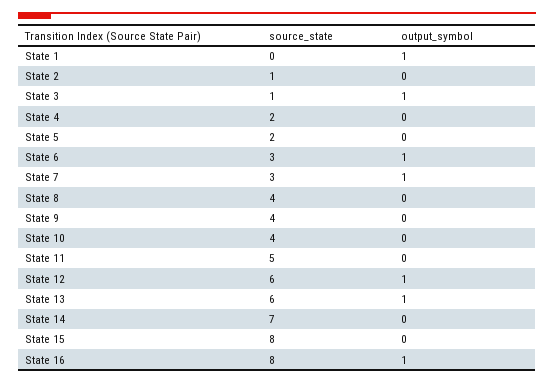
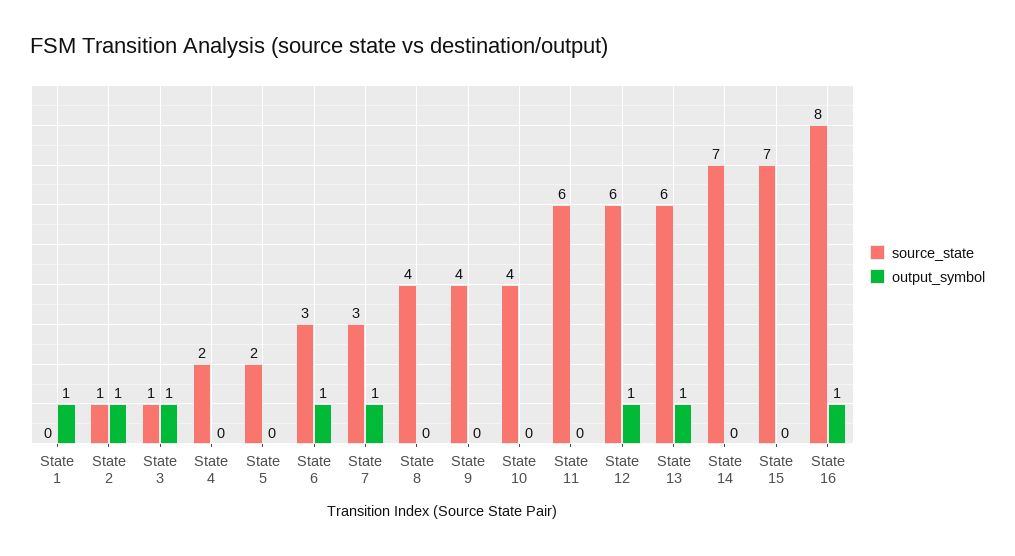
  {
    "source_state": {
      "State 1": 0,
      "State 2": 1,
      "State 3": 1,
      "State 4": 2,
      "State 5": 2,
      "State 6": 3,
      "State 7": 3,
      "State 8": 4,
      "State 9": 4,
      "State 10": 4,
-     "State 11": 5,
+     "State 11": 6,
      "State 12": 6,
      "State 13": 6,
      "State 14": 7,
-     "State 15": 8,
+     "State 15": 7,
      "State 16": 8
    },
    "output_symbol": {
      "State 1": 1,
-     "State 2": 0,
+     "State 2": 1,
      "State 3": 1,
      "State 4": 0,
      "State 5": 0,
      "State 6": 1,
      "State 7": 1,
      "State 8": 0,
      "State 9": 0,
      "State 10": 0,
      "State 11": 0,
      "State 12": 1,
      "State 13": 1,
      "State 14": 0,
      "State 15": 0,
      "State 16": 1
    }
  }

